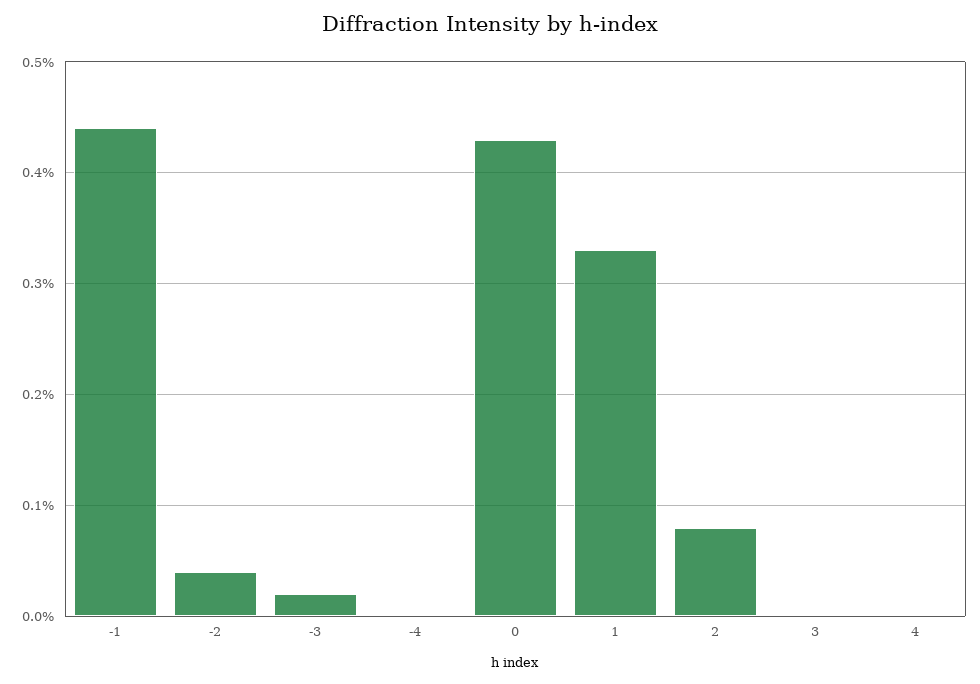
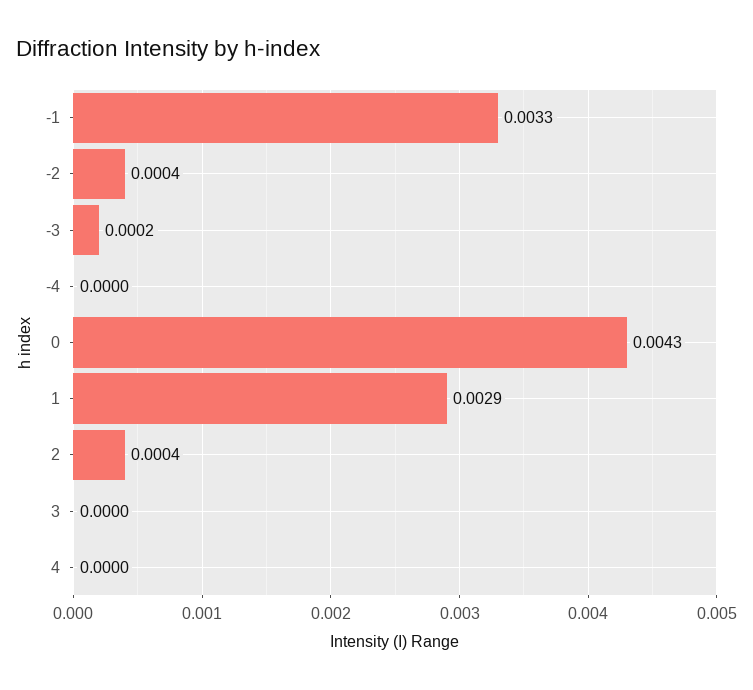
  {
-   "-1": 0.0044,
+   "-1": 0.0033,
    "-2": 0.0004,
    "-3": 0.0002,
    "-4": 0,
    "0": 0.0043,
-   "1": 0.0033,
+   "1": 0.0029,
-   "2": 0.0008,
+   "2": 0.0004,
    "3": 0,
    "4": 0
  }

